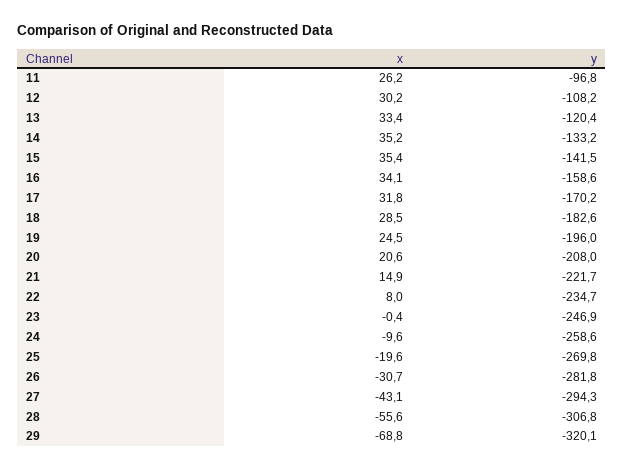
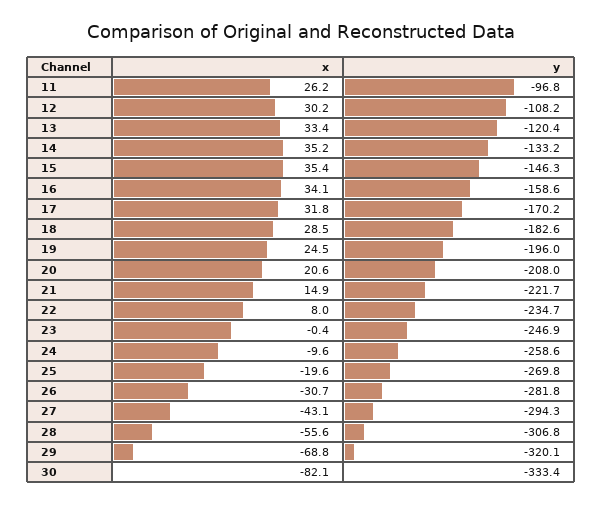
  {
    "x": {
      "11": 26.2,
      "12": 30.2,
      "13": 33.4,
      "14": 35.2,
      "15": 35.4,
      "16": 34.1,
      "17": 31.8,
      "18": 28.5,
      "19": 24.5,
      "20": 20.6,
      "21": 14.9,
      "22": 8,
      "23": -0.4,
      "24": -9.6,
      "25": -19.6,
      "26": -30.7,
      "27": -43.1,
      "28": -55.6,
-     "29": -68.8
+     "29": -68.8,
+     "30": -82.1
    },
    "y": {
      "11": -96.8,
      "12": -108.2,
      "13": -120.4,
      "14": -133.2,
-     "15": -141.5,
+     "15": -146.3,
      "16": -158.6,
      "17": -170.2,
      "18": -182.6,
      "19": -196,
      "20": -208,
      "21": -221.7,
      "22": -234.7,
      "23": -246.9,
      "24": -258.6,
      "25": -269.8,
      "26": -281.8,
      "27": -294.3,
      "28": -306.8,
-     "29": -320.1
+     "29": -320.1,
+     "30": -333.4
    }
  }

